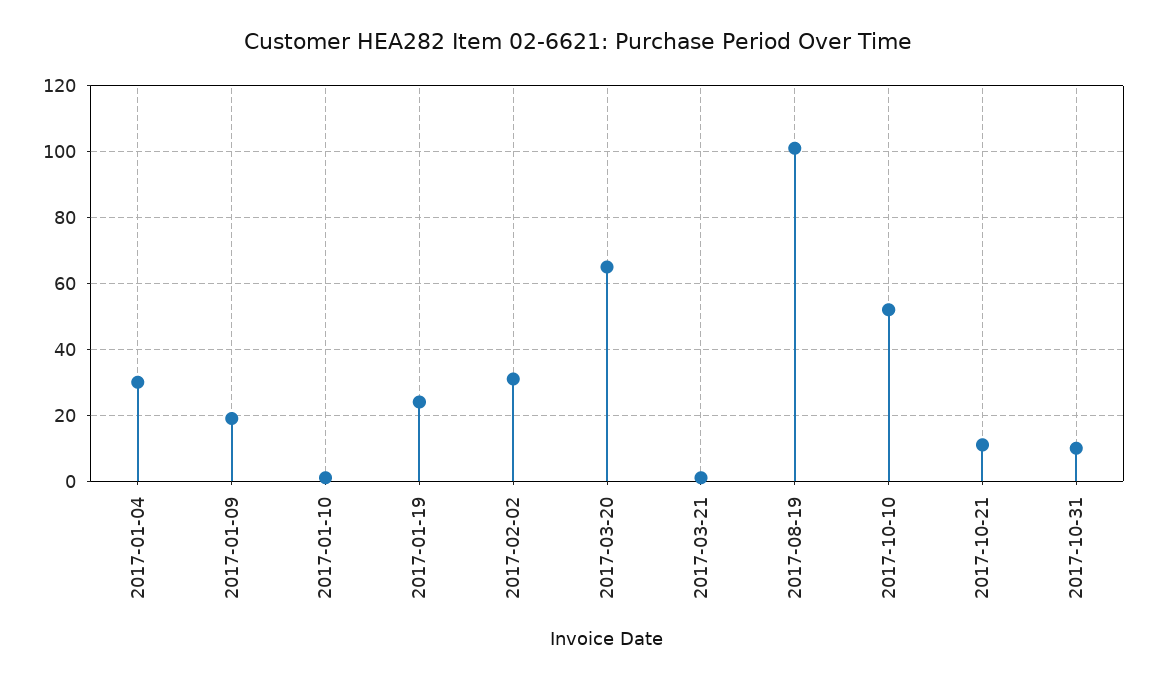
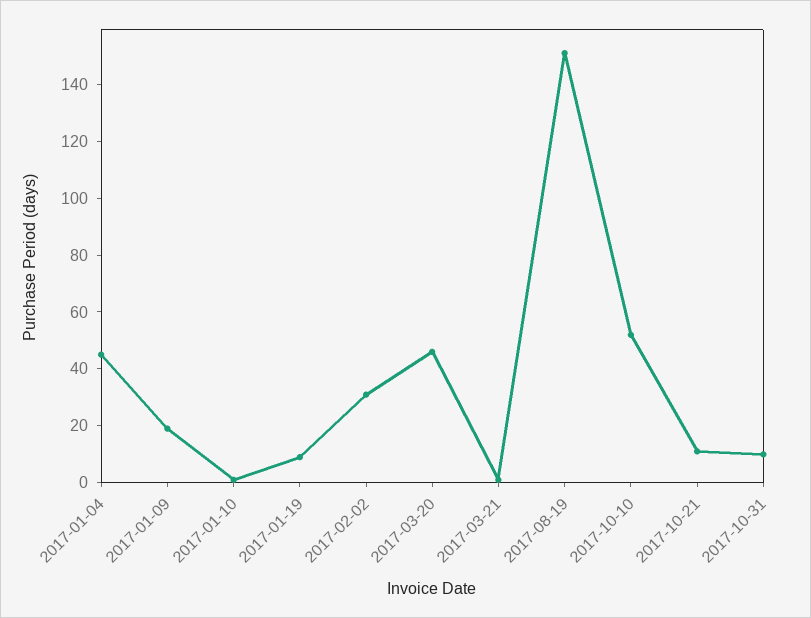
  {
-   "2017-01-04": 30,
+   "2017-01-04": 45,
    "2017-01-09": 20,
    "2017-01-10": 0,
-   "2017-01-19": 25,
+   "2017-01-19": 10,
    "2017-02-02": 30,
-   "2017-03-20": 65,
+   "2017-03-20": 45,
    "2017-03-21": 0,
-   "2017-08-19": 100,
+   "2017-08-19": 150,
    "2017-10-10": 50,
    "2017-10-21": 10,
    "2017-10-31": 10
  }

